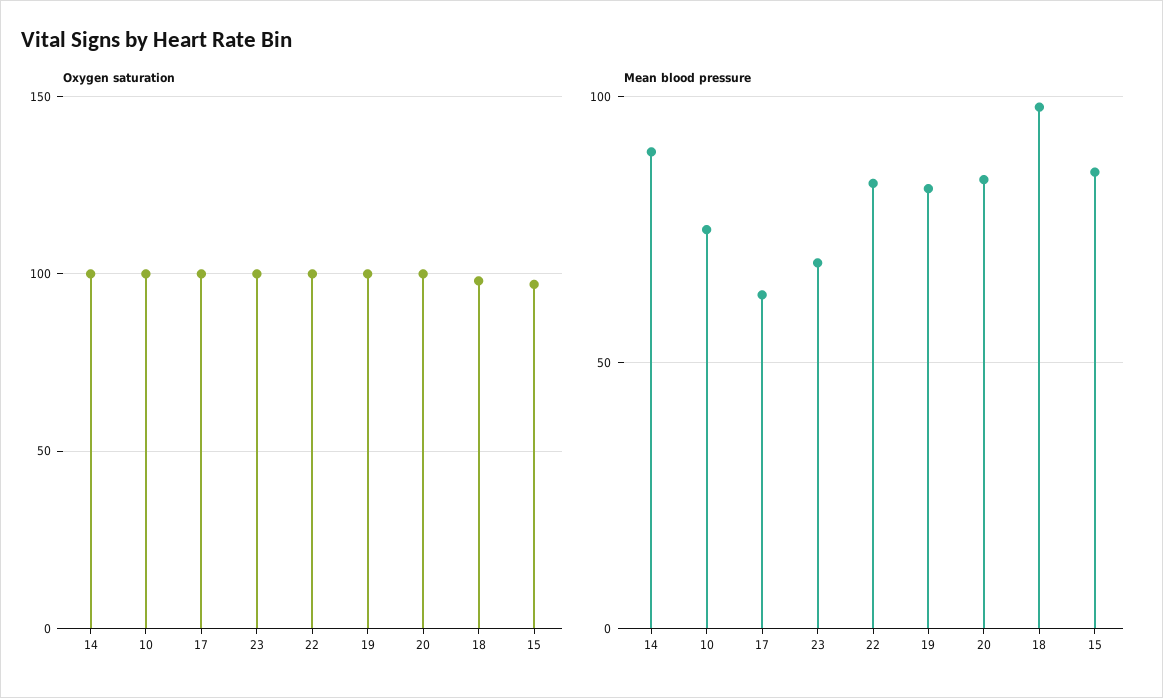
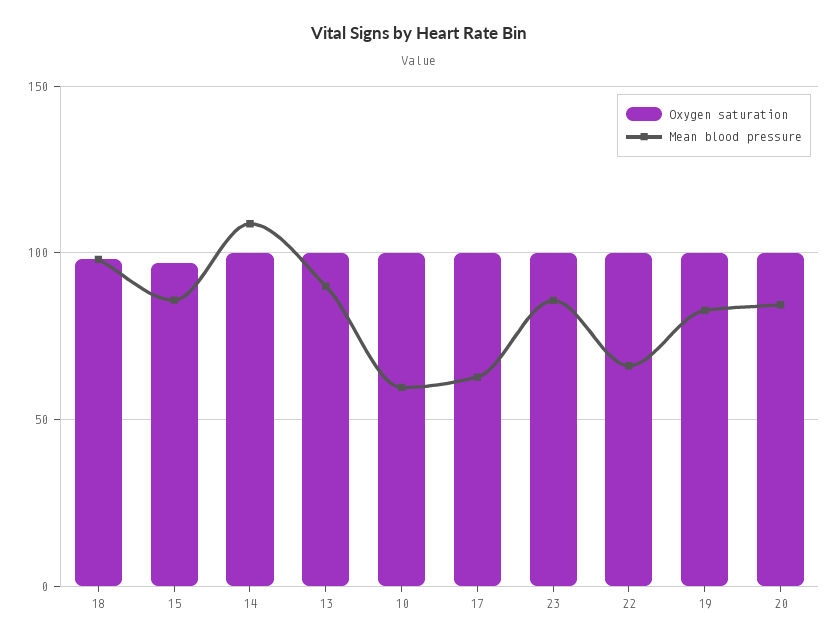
  {
    "Oxygen saturation": {
      "14": 100,
      "10": 100,
      "17": 100,
      "23": 100,
      "22": 100,
      "19": 100,
      "20": 100,
      "18": 100,
-     "15": 95
+     "15": 95,
+     "13": 100
    },
    "Mean blood pressure": {
-     "14": 90,
+     "14": 110,
-     "10": 75,
+     "10": 60,
      "17": 65,
-     "23": 70,
+     "23": 85,
-     "22": 85,
+     "22": 65,
      "19": 85,
      "20": 85,
      "18": 100,
-     "15": 85
+     "15": 85,
+     "13": 90
    }
  }

